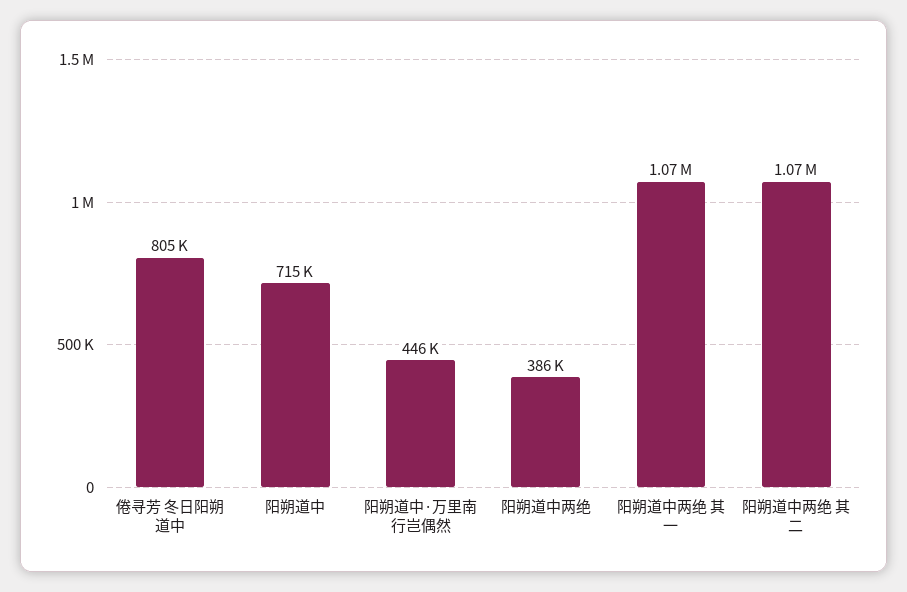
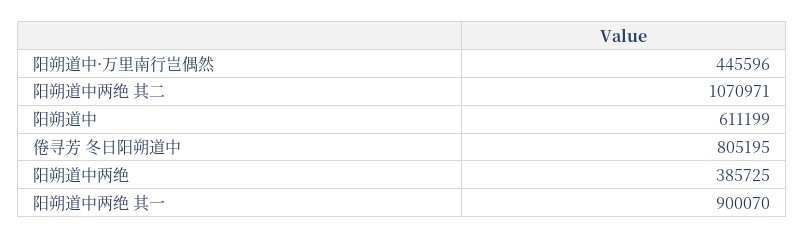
  {
    "倦寻芳 冬日阳朔道中": 805195,
-   "阳朔道中": 715000,
+   "阳朔道中": 611199,
    "阳朔道中·万里南行岂偶然": 445596,
    "阳朔道中两绝": 385725,
-   "阳朔道中两绝 其一": 1070000,
+   "阳朔道中两绝 其一": 900070,
    "阳朔道中两绝 其二": 1070971
  }

